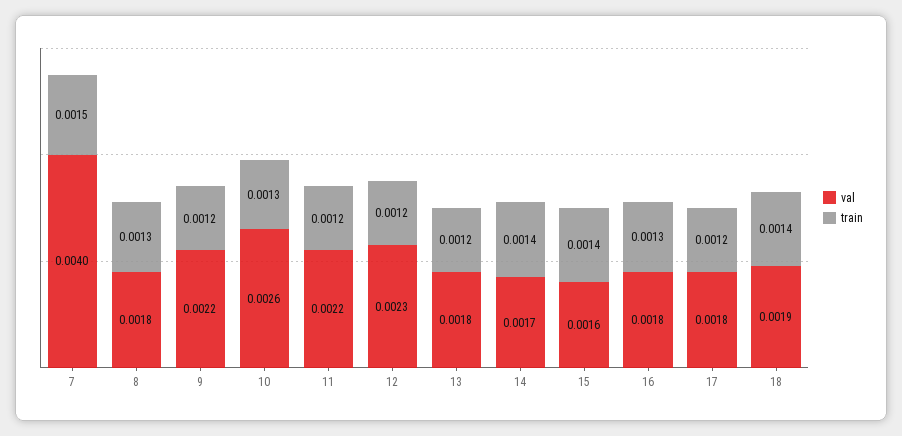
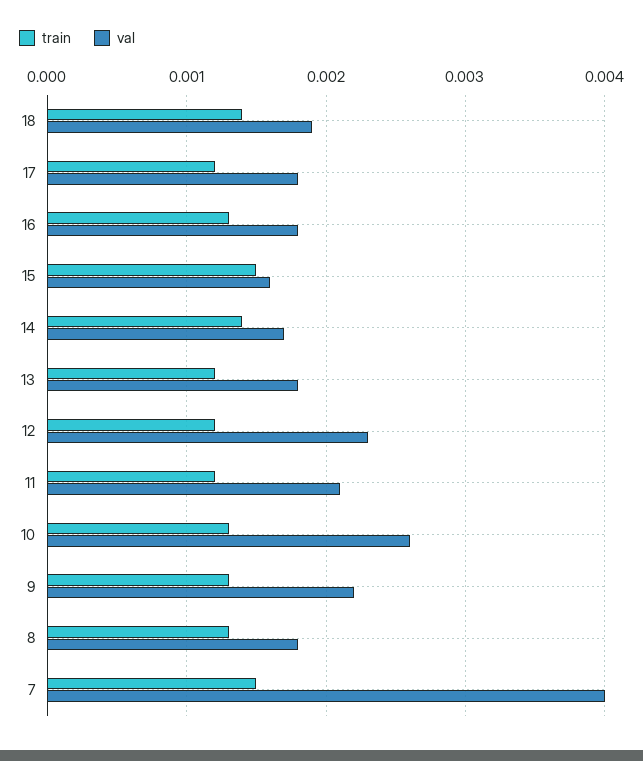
  {
    "val": {
      "7": 0.004,
      "8": 0.0018,
      "9": 0.0022,
      "10": 0.0026,
-     "11": 0.0022,
+     "11": 0.0021,
      "12": 0.0023,
      "13": 0.0018,
      "14": 0.0017,
      "15": 0.0016,
      "16": 0.0018,
      "17": 0.0018,
      "18": 0.0019
    },
    "train": {
      "7": 0.0015,
      "8": 0.0013,
-     "9": 0.0012,
+     "9": 0.0013,
      "10": 0.0013,
      "11": 0.0012,
      "12": 0.0012,
      "13": 0.0012,
      "14": 0.0014,
-     "15": 0.0014,
+     "15": 0.0015,
      "16": 0.0013,
      "17": 0.0012,
      "18": 0.0014
    }
  }

